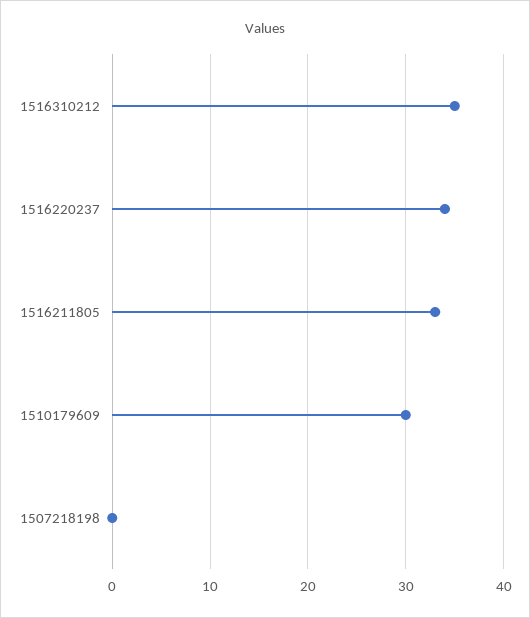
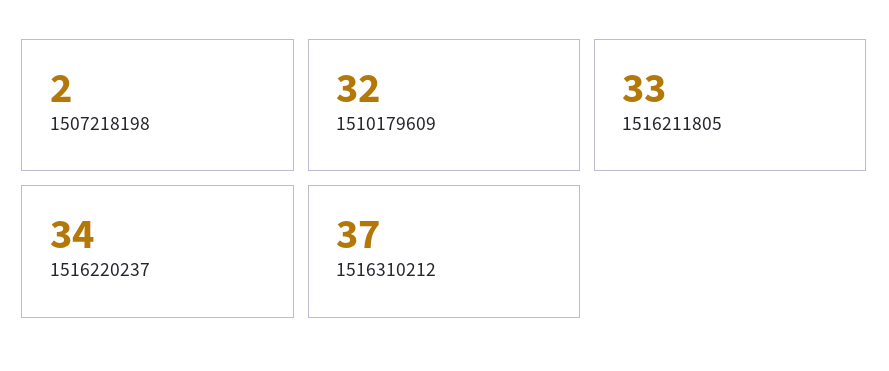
  {
-   "1516310212": 35,
+   "1516310212": 37,
    "1516220237": 34,
    "1516211805": 33,
-   "1510179609": 30,
+   "1510179609": 32,
-   "1507218198": 0
+   "1507218198": 2
  }

